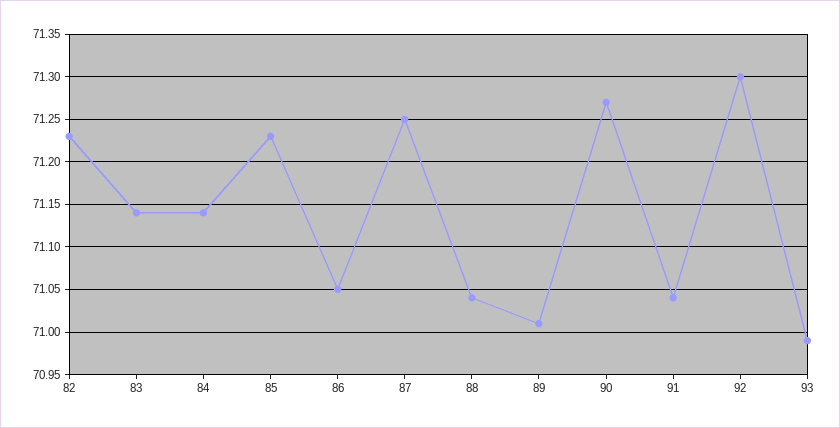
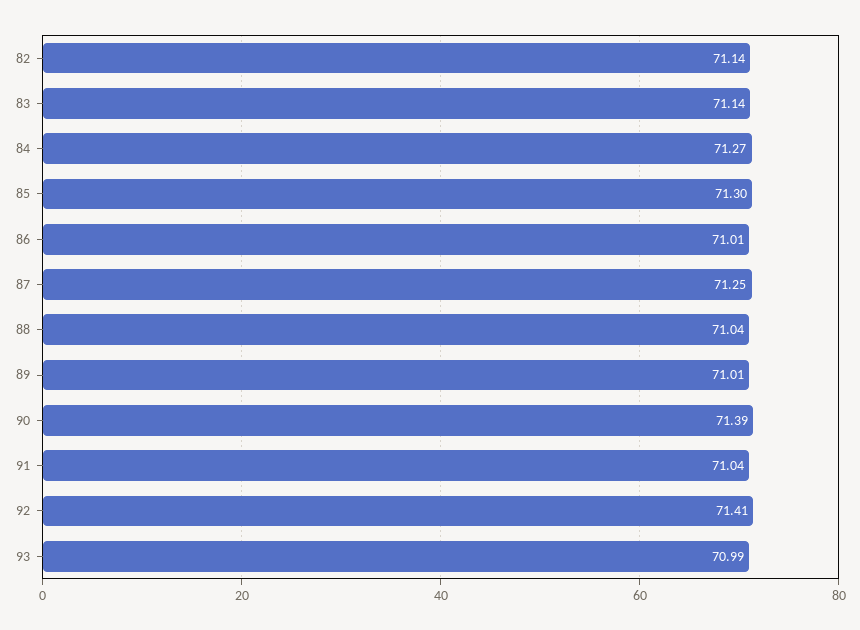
  {
-   "82": 71.23,
+   "82": 71.14,
    "83": 71.14,
-   "84": 71.14,
+   "84": 71.27,
-   "85": 71.23,
+   "85": 71.3,
-   "86": 71.05,
+   "86": 71.01,
    "87": 71.25,
    "88": 71.04,
    "89": 71.01,
-   "90": 71.27,
+   "90": 71.39,
    "91": 71.04,
-   "92": 71.3,
+   "92": 71.41,
    "93": 70.99
  }

